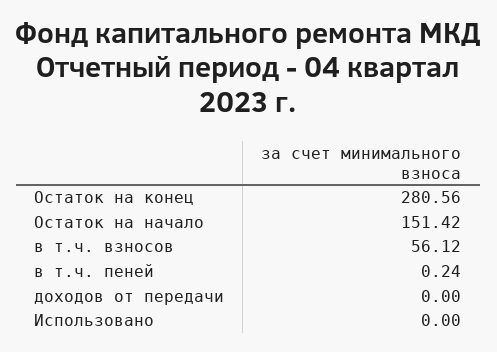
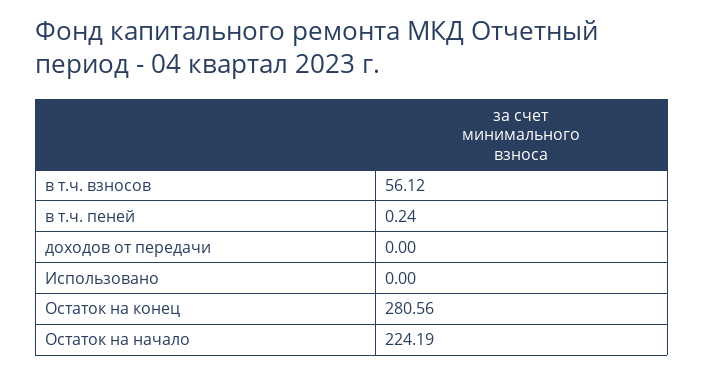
  {
    "Остаток на конец": 280.56,
-   "Остаток на начало": 151.42,
+   "Остаток на начало": 224.19,
    "в т.ч. взносов": 56.12,
    "в т.ч. пеней": 0.24,
    "доходов от передачи": 0,
    "Использовано": 0
  }

